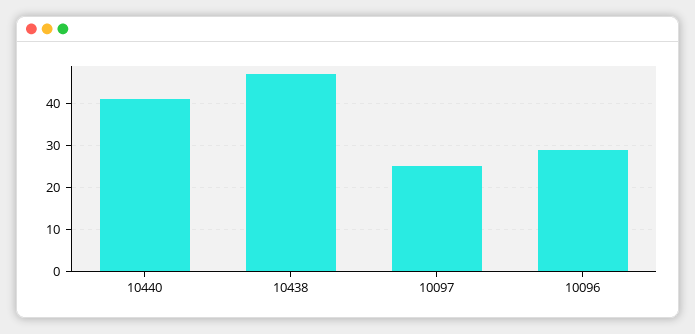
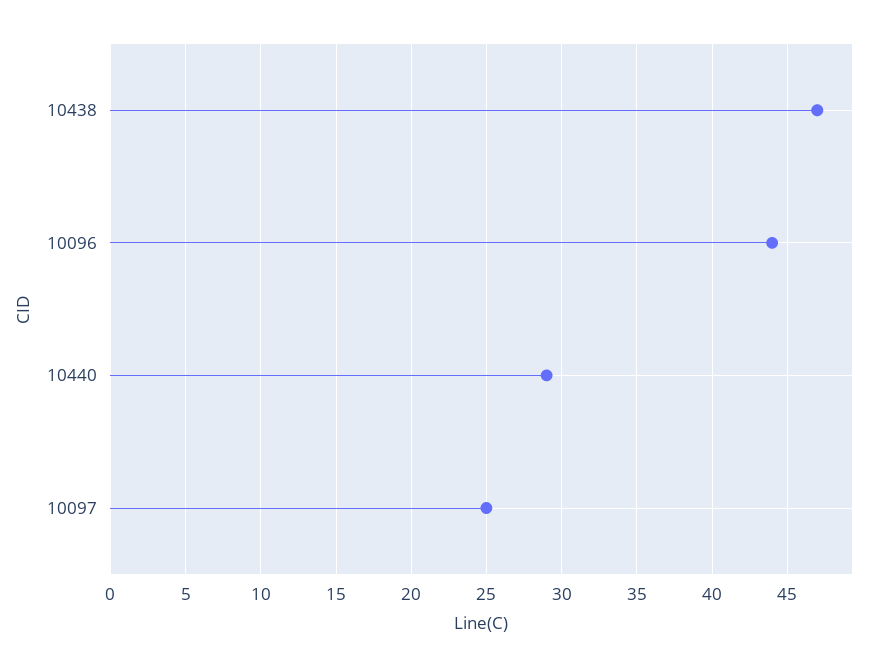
  {
-   "10440": 40,
+   "10440": 29,
    "10438": 47,
    "10097": 25,
-   "10096": 30
+   "10096": 44
  }

